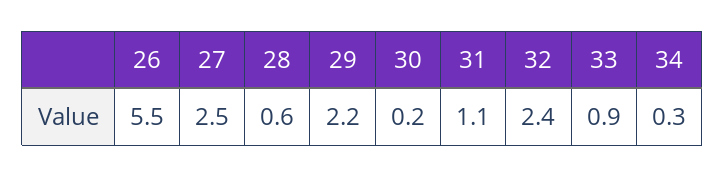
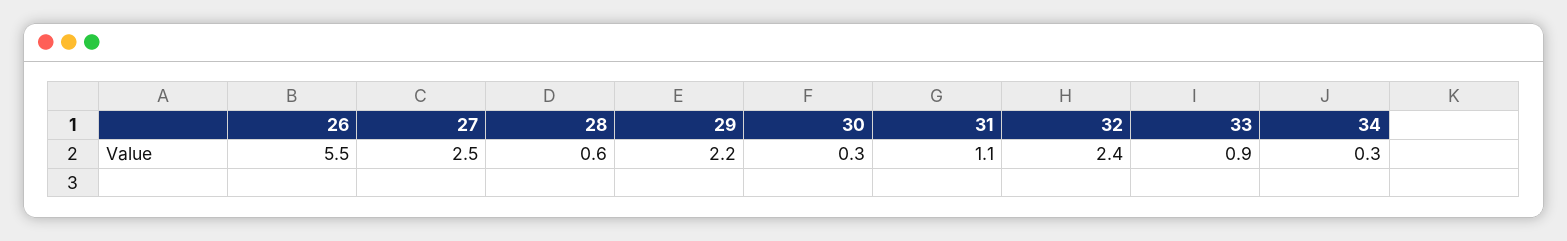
  {
    "26": 5.5,
    "27": 2.5,
    "28": 0.6,
    "29": 2.2,
-   "30": 0.2,
+   "30": 0.3,
    "31": 1.1,
    "32": 2.4,
    "33": 0.9,
    "34": 0.3
  }

